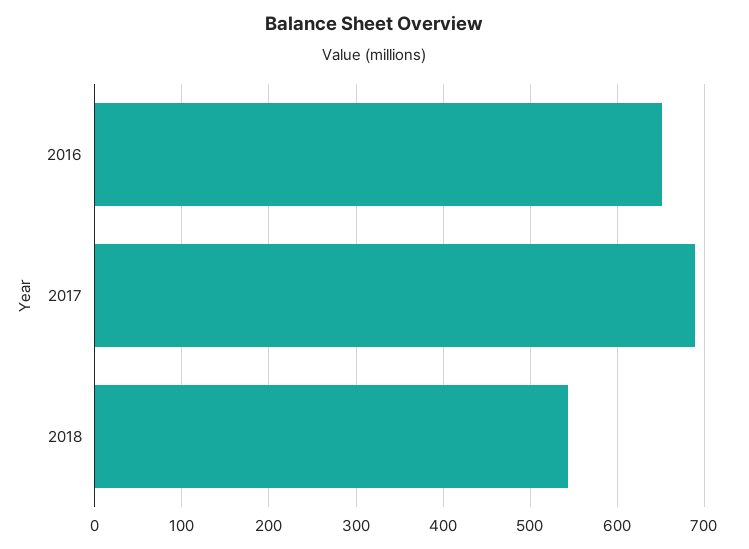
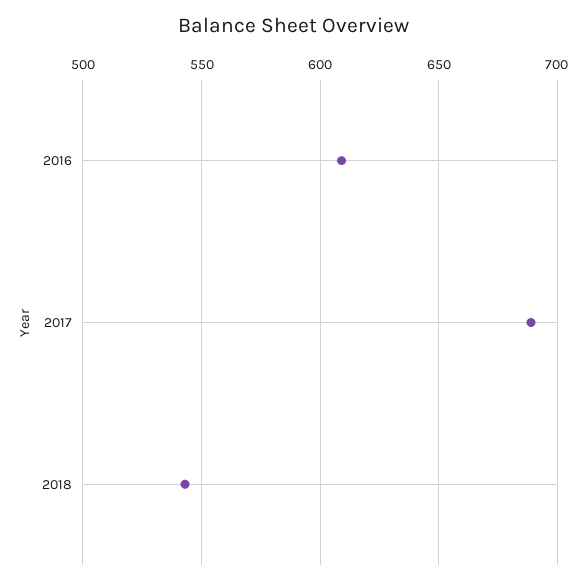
  {
-   "2016": 650,
+   "2016": 610,
    "2017": 690,
    "2018": 545
  }

